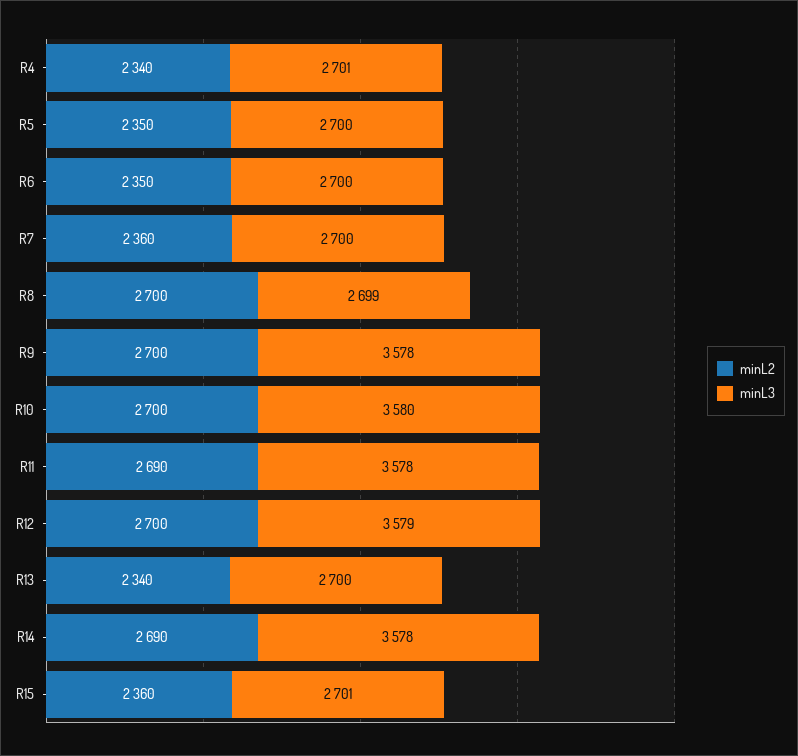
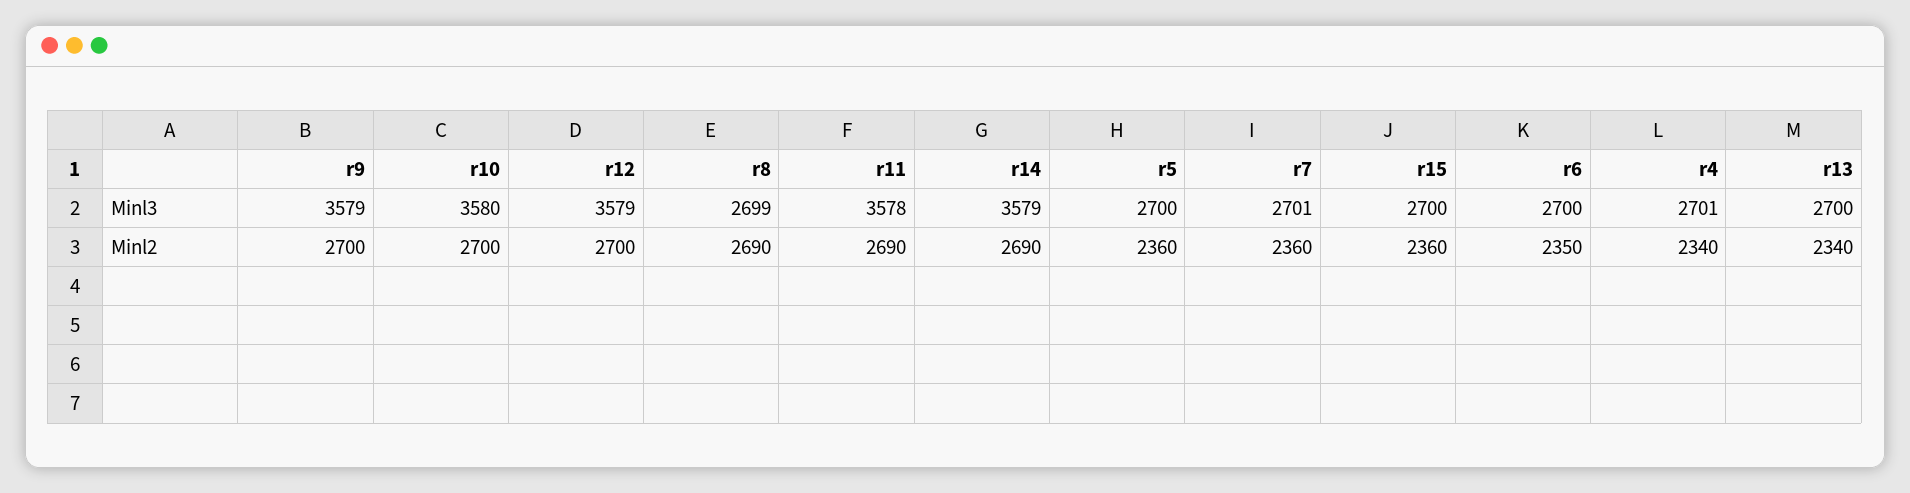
  {
    "minL2": {
      "R4": 2340,
-     "R5": 2350,
+     "R5": 2360,
      "R6": 2350,
      "R7": 2360,
-     "R8": 2700,
+     "R8": 2690,
      "R9": 2700,
      "R10": 2700,
      "R11": 2690,
      "R12": 2700,
      "R13": 2340,
      "R14": 2690,
      "R15": 2360
    },
    "minL3": {
      "R4": 2701,
      "R5": 2700,
      "R6": 2700,
-     "R7": 2700,
+     "R7": 2701,
      "R8": 2699,
-     "R9": 3578,
+     "R9": 3579,
      "R10": 3580,
      "R11": 3578,
      "R12": 3579,
      "R13": 2700,
-     "R14": 3578,
+     "R14": 3579,
-     "R15": 2701
+     "R15": 2700
    }
  }

